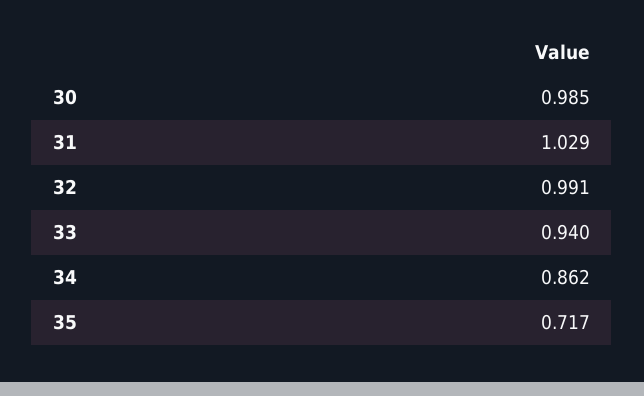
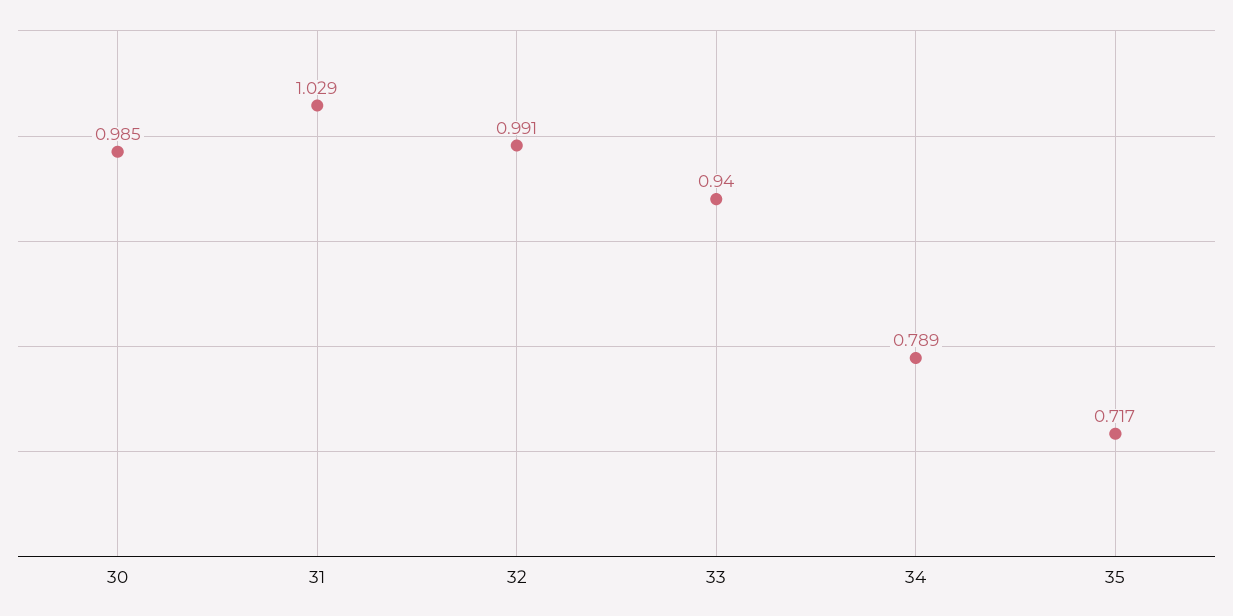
  {
    "30": 0.985,
    "31": 1.029,
    "32": 0.991,
    "33": 0.94,
-   "34": 0.862,
+   "34": 0.789,
    "35": 0.717
  }

